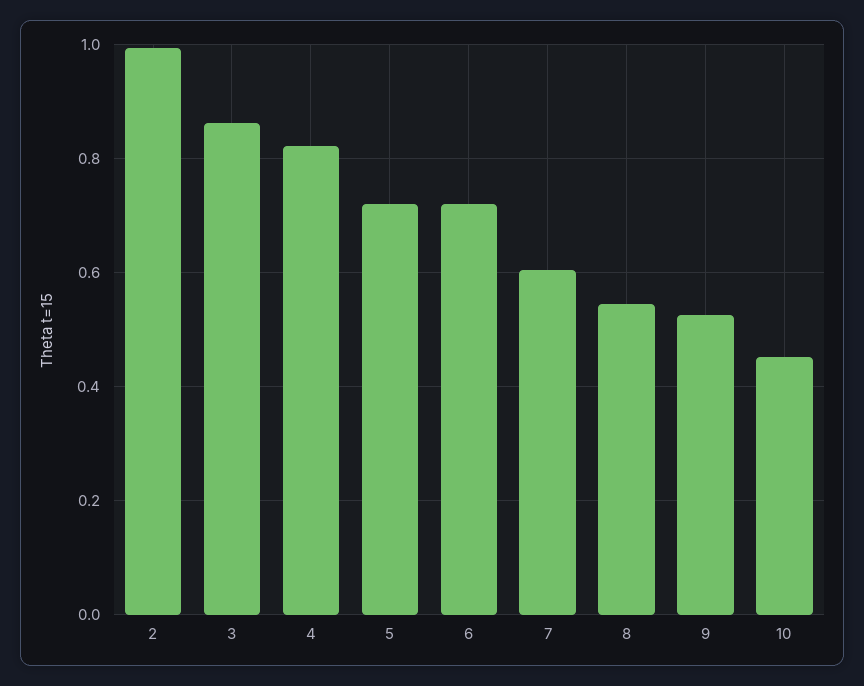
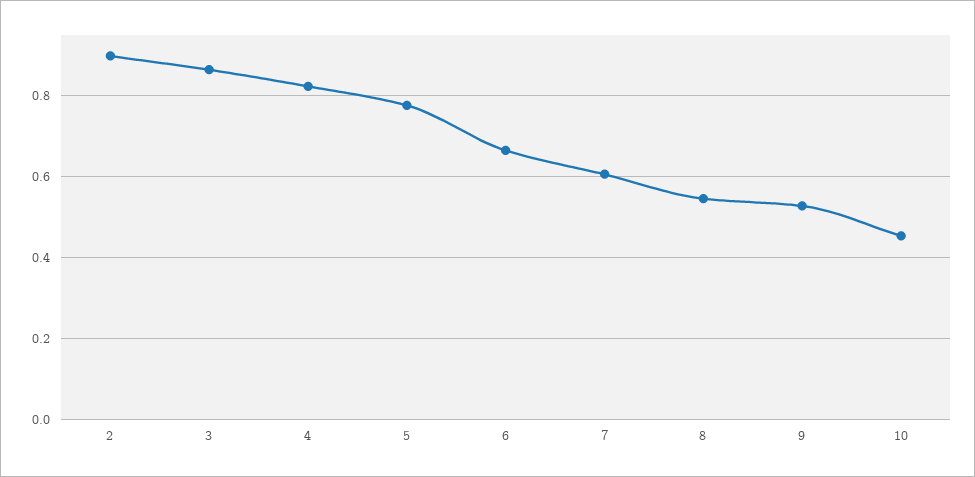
  {
-   "2": 1,
+   "2": 0.9,
    "3": 0.86,
    "4": 0.82,
-   "5": 0.72,
+   "5": 0.78,
-   "6": 0.72,
+   "6": 0.66,
    "7": 0.6,
    "8": 0.54,
    "9": 0.52,
    "10": 0.46
  }

